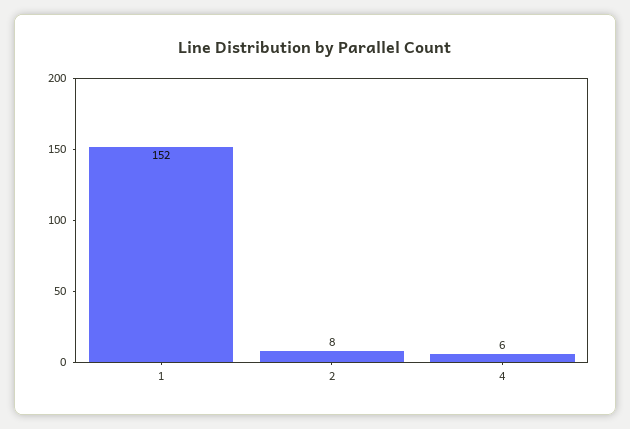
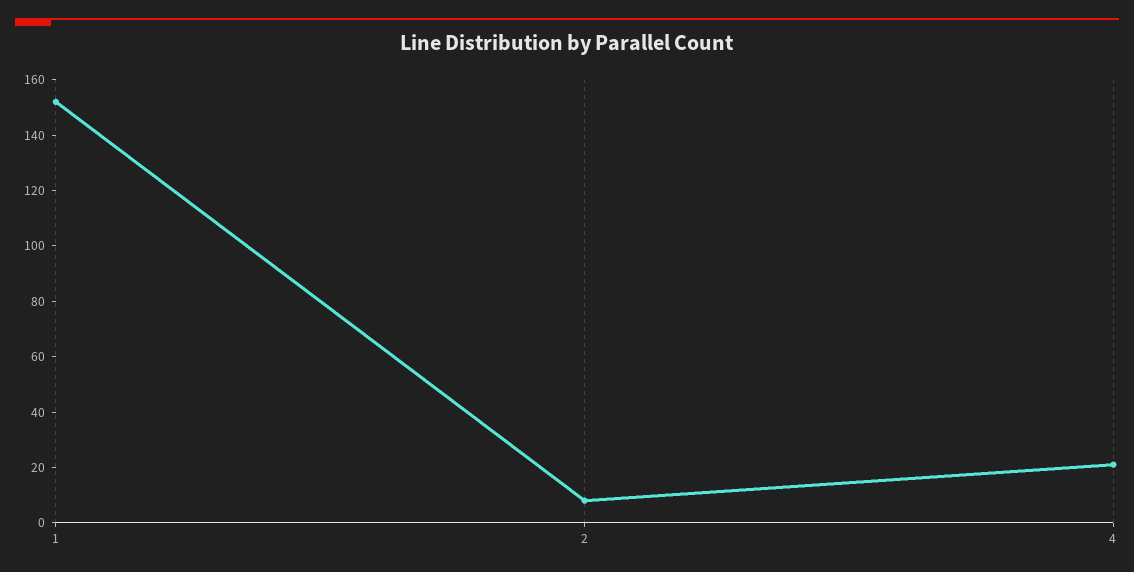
  {
    "1": 152,
    "2": 8,
-   "4": 6
+   "4": 20
  }

